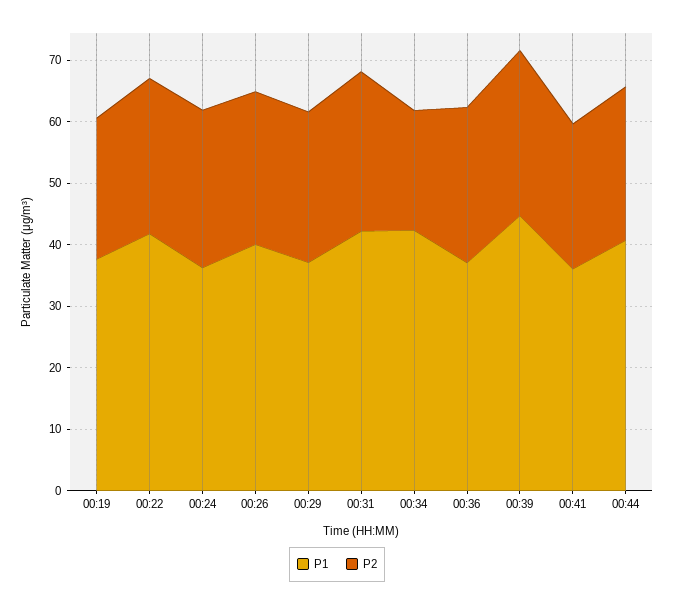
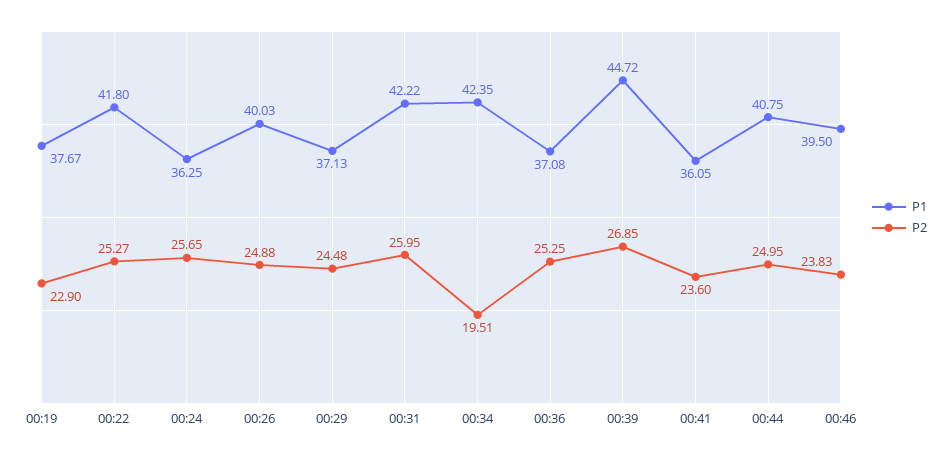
  {
    "P1": {
      "00:19": 37.67,
      "00:22": 41.8,
      "00:24": 36.25,
      "00:26": 40.03,
      "00:29": 37.13,
      "00:31": 42.22,
      "00:34": 42.35,
      "00:36": 37.08,
      "00:39": 44.72,
      "00:41": 36.05,
-     "00:44": 40.75
+     "00:44": 40.75,
+     "00:46": 39.5
    },
    "P2": {
      "00:19": 22.9,
      "00:22": 25.27,
      "00:24": 25.65,
      "00:26": 24.88,
      "00:29": 24.48,
      "00:31": 25.95,
      "00:34": 19.51,
      "00:36": 25.25,
      "00:39": 26.85,
      "00:41": 23.6,
-     "00:44": 24.95
+     "00:44": 24.95,
+     "00:46": 23.83
    }
  }

